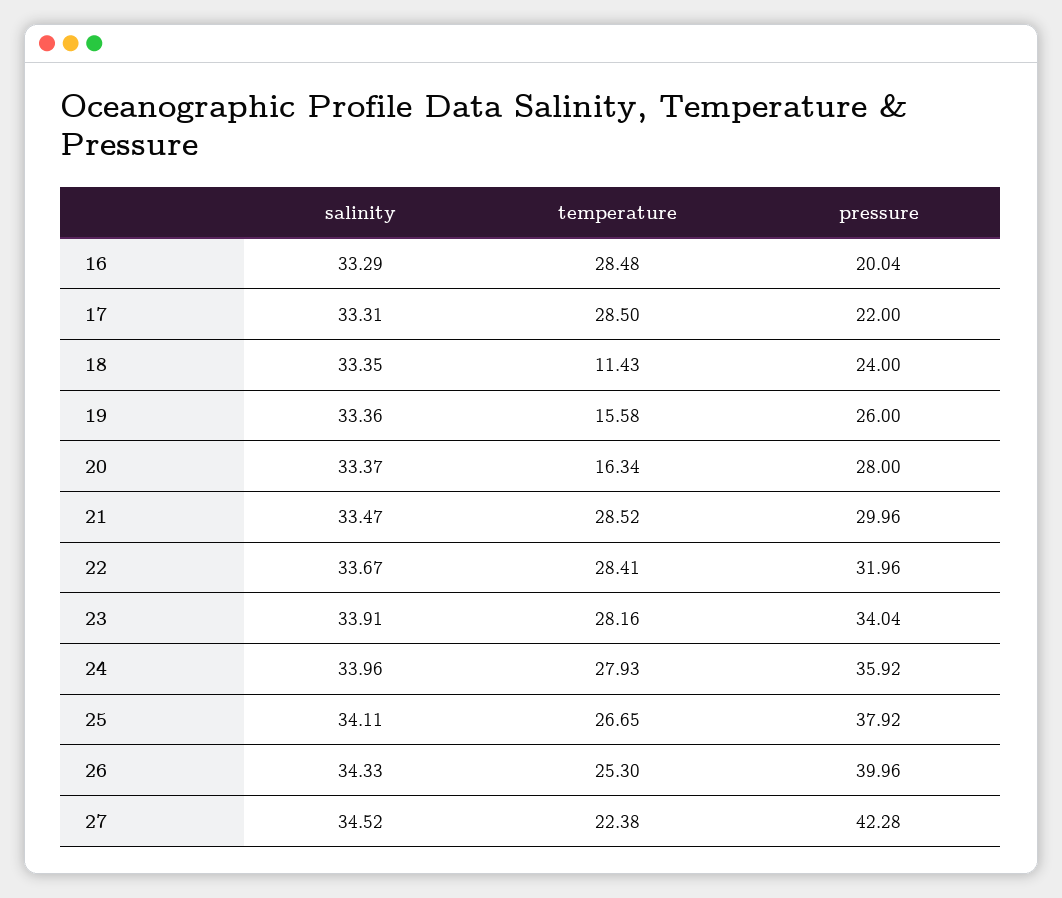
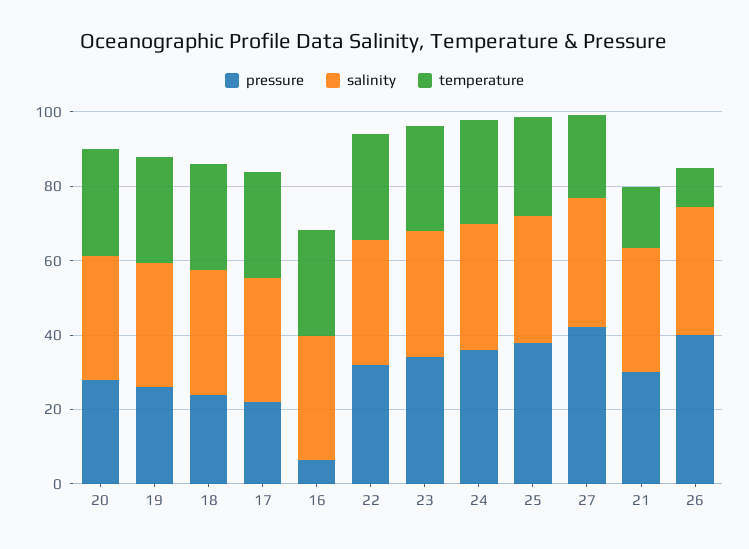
  {
    "salinity": {
      "16": 33.29,
      "17": 33.31,
      "18": 33.35,
      "19": 33.36,
      "20": 33.37,
      "21": 33.47,
      "22": 33.67,
      "23": 33.91,
      "24": 33.96,
      "25": 34.11,
      "26": 34.33,
      "27": 34.52
    },
    "temperature": {
      "16": 28.48,
      "17": 28.5,
-     "18": 11.43,
+     "18": 30,
-     "19": 15.58,
+     "19": 30,
-     "20": 16.34,
+     "20": 30,
-     "21": 28.52,
+     "21": 15,
      "22": 28.41,
      "23": 28.16,
      "24": 27.93,
      "25": 26.65,
-     "26": 25.3,
+     "26": 10,
      "27": 22.38
    },
    "pressure": {
-     "16": 20.04,
+     "16": 5,
      "17": 22,
      "18": 24,
      "19": 26,
      "20": 28,
      "21": 29.96,
      "22": 31.96,
      "23": 34.04,
      "24": 35.92,
      "25": 37.92,
      "26": 39.96,
      "27": 42.28
    }
  }

